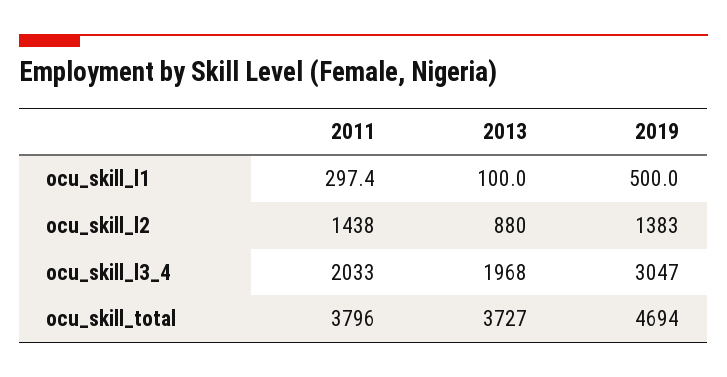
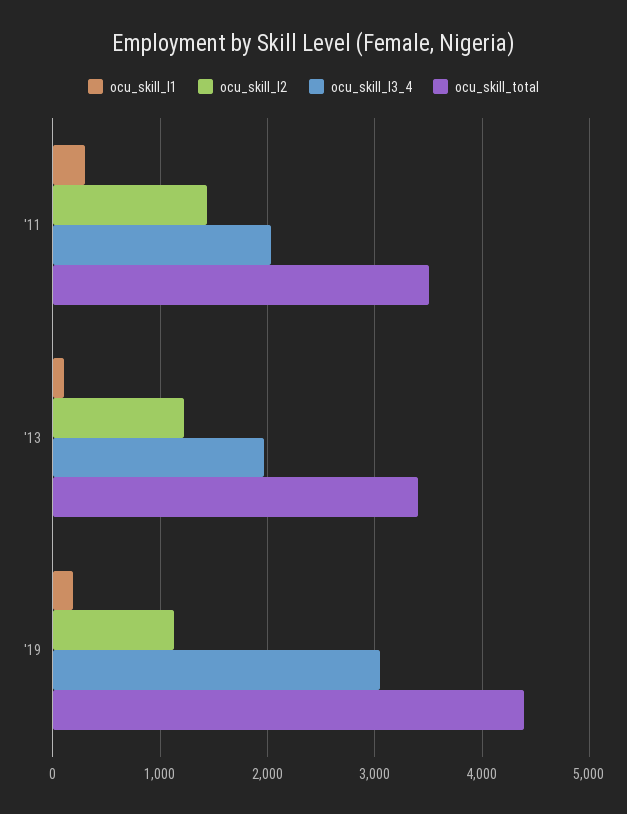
  {
    "ocu_skill_l1": {
      "2011": 297.4,
      "2013": 100,
-     "2019": 500
+     "2019": 200
    },
    "ocu_skill_l2": {
      "2011": 1438,
-     "2013": 880,
+     "2013": 1200,
-     "2019": 1383
+     "2019": 1100
    },
    "ocu_skill_l3_4": {
      "2011": 2033,
      "2013": 1968,
      "2019": 3047
    },
    "ocu_skill_total": {
-     "2011": 3796,
+     "2011": 3500,
-     "2013": 3727,
+     "2013": 3400,
-     "2019": 4694
+     "2019": 4400
    }
  }

